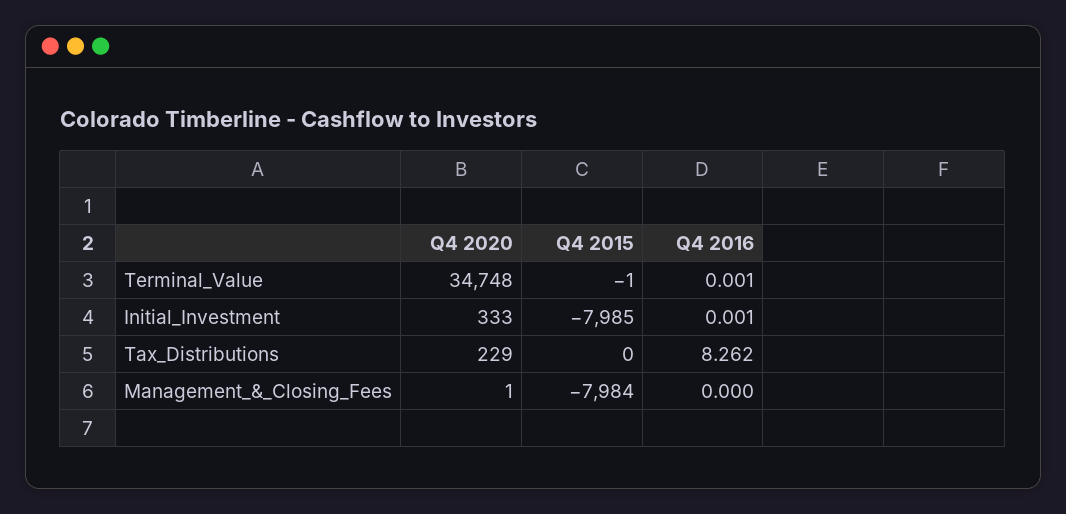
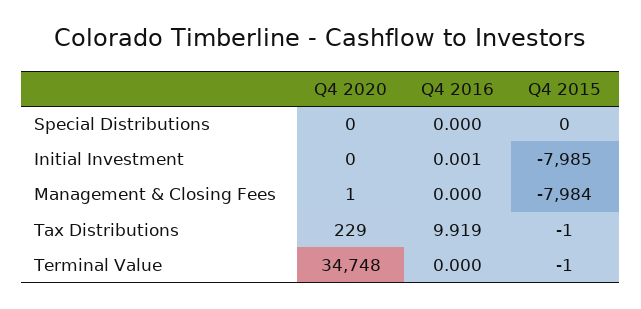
  {
    "Q4 2020": {
      "Terminal_Value": 34748,
-     "Initial_Investment": 333,
+     "Initial_Investment": 0,
      "Tax_Distributions": 229,
-     "Management_&_Closing_Fees": 1
+     "Management_&_Closing_Fees": 1,
+     "Special Distributions": 0
    },
    "Q4 2015": {
      "Terminal_Value": -1,
      "Initial_Investment": -7985,
-     "Tax_Distributions": 0,
+     "Tax_Distributions": -1,
-     "Management_&_Closing_Fees": -7984
+     "Management_&_Closing_Fees": -7984,
+     "Special Distributions": 0
    },
    "Q4 2016": {
-     "Terminal_Value": 0.001,
+     "Terminal_Value": 0,
      "Initial_Investment": 0.001,
-     "Tax_Distributions": 8.262,
+     "Tax_Distributions": 9.919,
-     "Management_&_Closing_Fees": 0
+     "Management_&_Closing_Fees": 0,
+     "Special Distributions": 0
    }
  }

